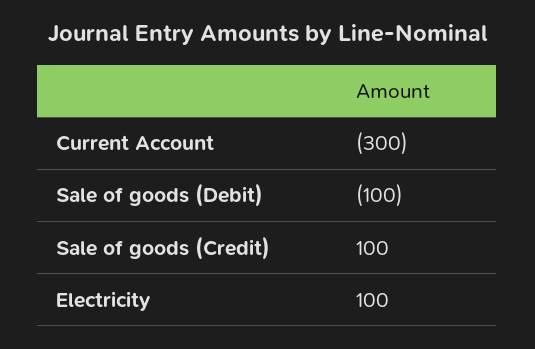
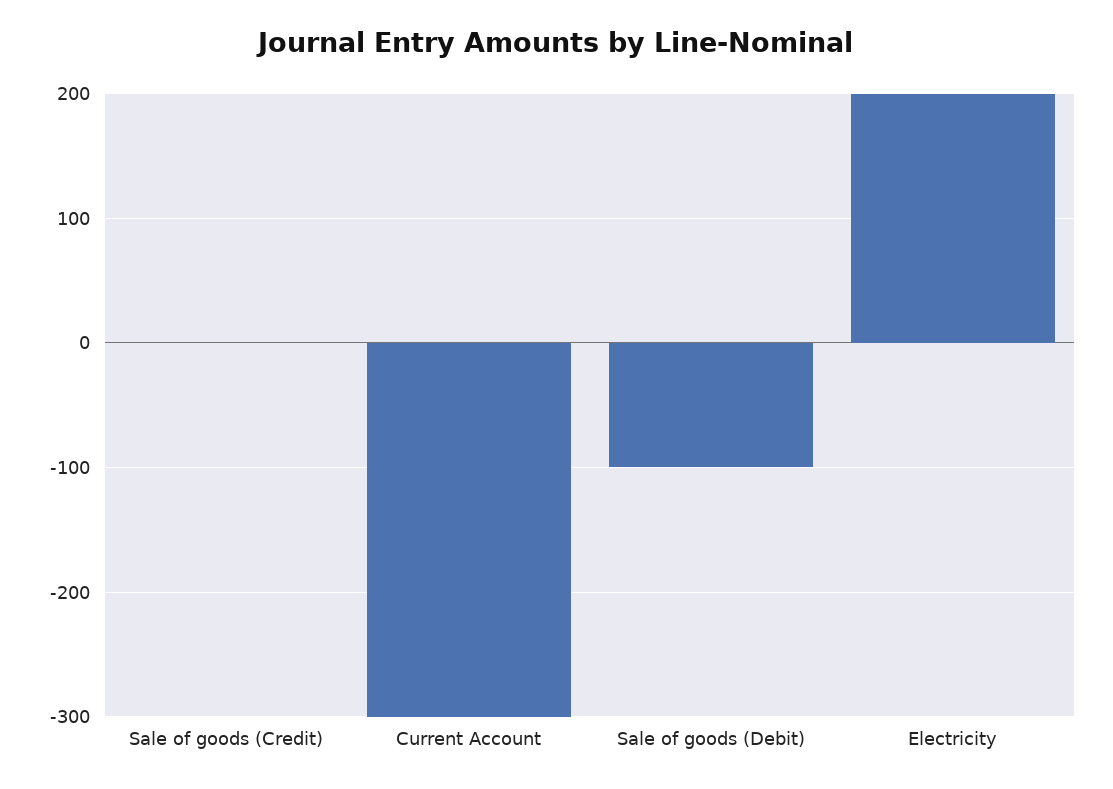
  {
    "Current Account": -300,
    "Sale of goods (Debit)": -100,
-   "Sale of goods (Credit)": 100,
+   "Sale of goods (Credit)": 0,
-   "Electricity": 100
+   "Electricity": 200
  }

